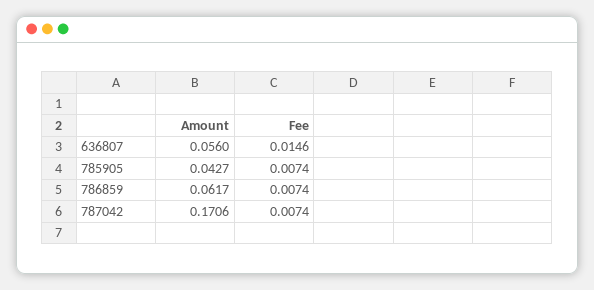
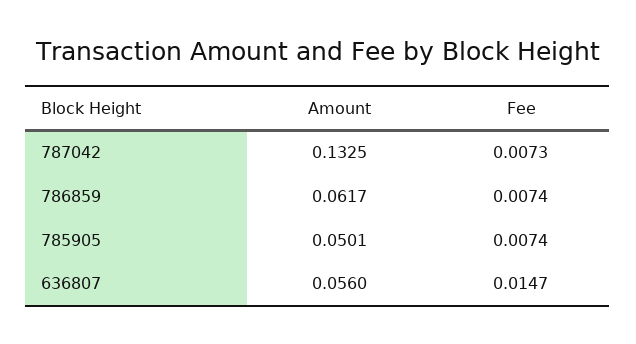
  {
    "Amount": {
      "636807": 0.056,
-     "785905": 0.0427,
+     "785905": 0.0501,
      "786859": 0.0617,
-     "787042": 0.1706
+     "787042": 0.1325
    },
    "Fee": {
-     "636807": 0.0146,
+     "636807": 0.0147,
      "785905": 0.0074,
      "786859": 0.0074,
-     "787042": 0.0074
+     "787042": 0.0073
    }
  }

